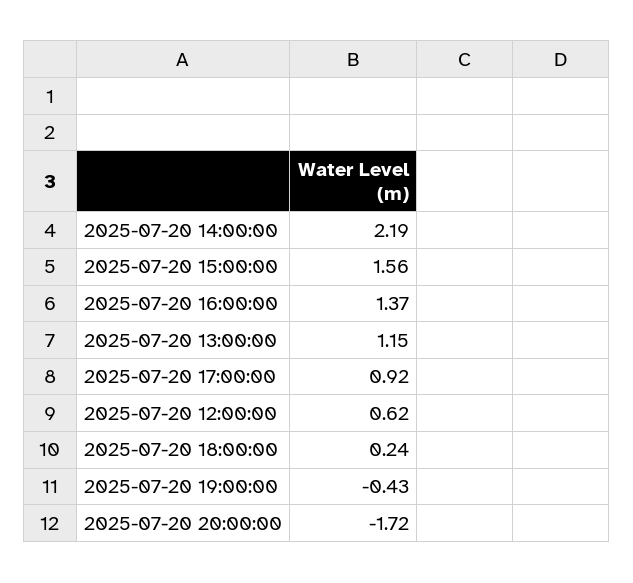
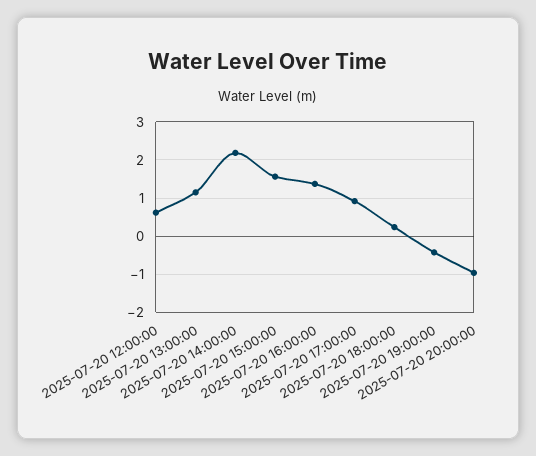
  {
    "2025-07-20 14:00:00": 2.19,
    "2025-07-20 15:00:00": 1.56,
    "2025-07-20 16:00:00": 1.37,
    "2025-07-20 13:00:00": 1.15,
    "2025-07-20 17:00:00": 0.92,
    "2025-07-20 12:00:00": 0.62,
    "2025-07-20 18:00:00": 0.24,
    "2025-07-20 19:00:00": -0.43,
-   "2025-07-20 20:00:00": -1.72
+   "2025-07-20 20:00:00": -1
  }

